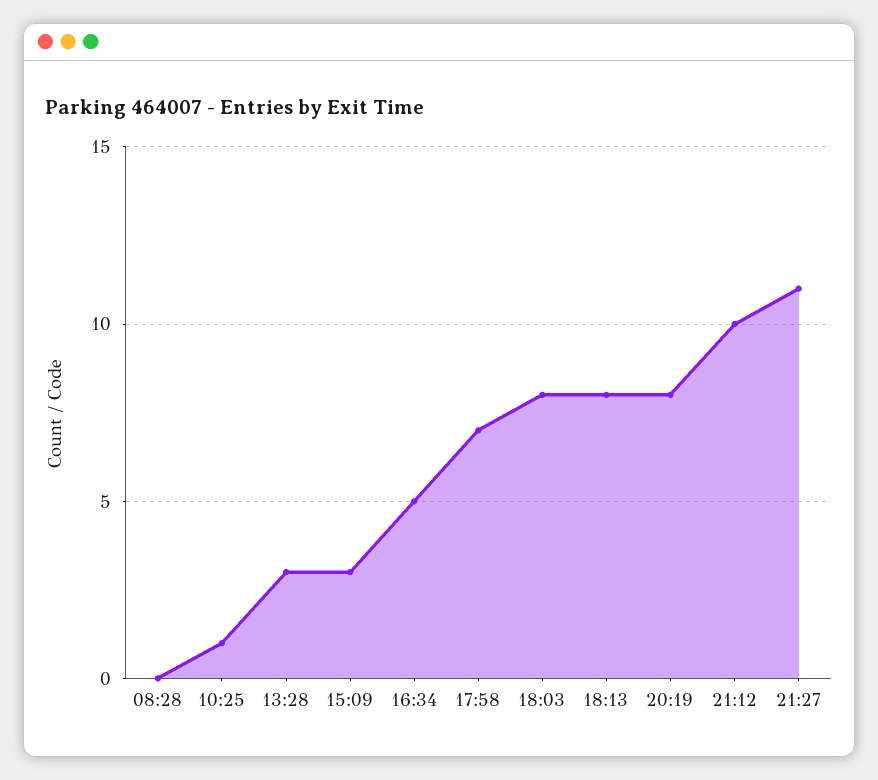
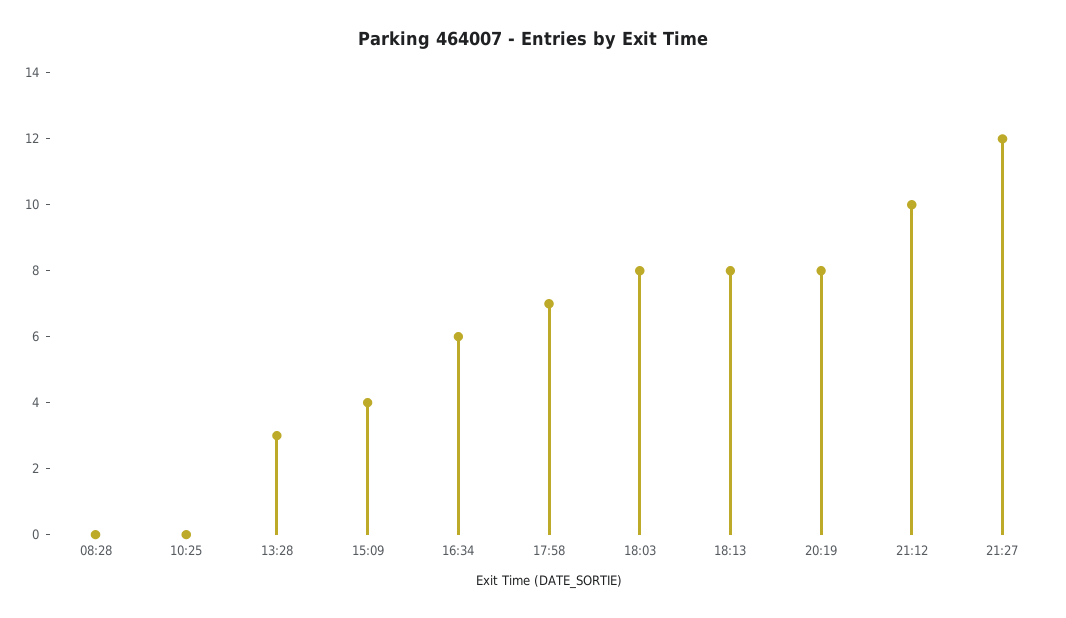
  {
    "08:28": 0,
-   "10:25": 1,
+   "10:25": 0,
    "13:28": 3,
-   "15:09": 3,
+   "15:09": 4,
-   "16:34": 5,
+   "16:34": 6,
    "17:58": 7,
    "18:03": 8,
    "18:13": 8,
    "20:19": 8,
    "21:12": 10,
-   "21:27": 11
+   "21:27": 12
  }

